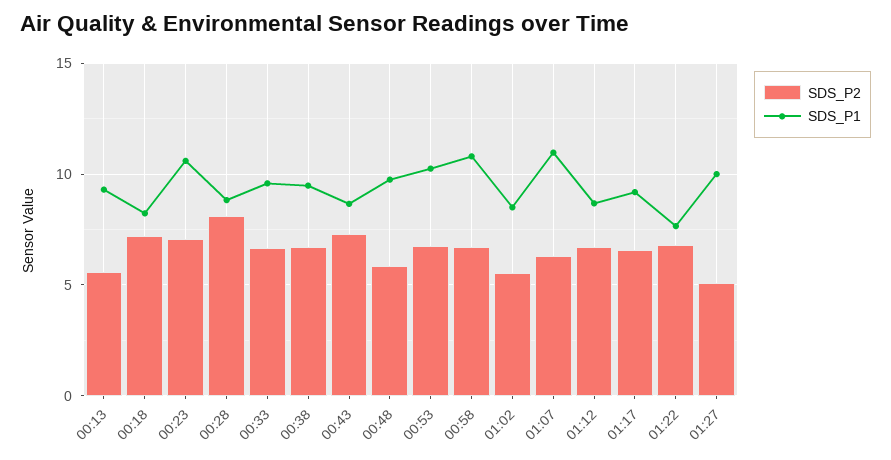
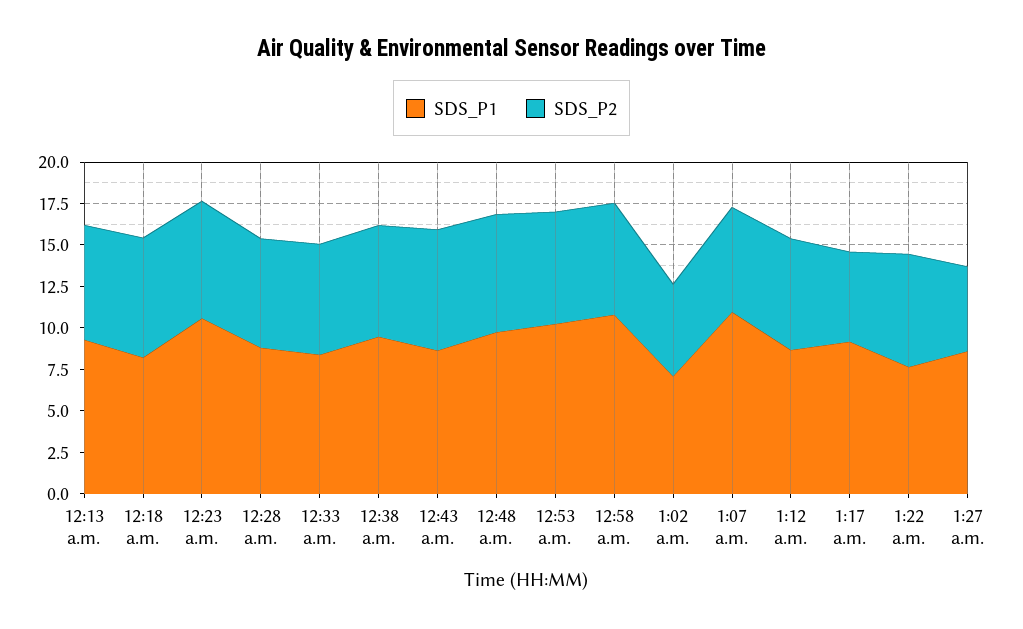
  {
    "SDS_P2": {
-     "00:13": 5.5,
+     "00:13": 7,
      "00:18": 7,
      "00:23": 7,
-     "00:28": 8,
+     "00:28": 6.5,
      "00:33": 6.5,
      "00:38": 6.5,
      "00:43": 7.5,
-     "00:48": 6,
+     "00:48": 7,
      "00:53": 7,
      "00:58": 6.5,
      "01:02": 5.5,
      "01:07": 6.5,
      "01:12": 6.5,
-     "01:17": 6.5,
+     "01:17": 5.5,
      "01:22": 7,
      "01:27": 5
    },
    "SDS_P1": {
      "00:13": 9.5,
      "00:18": 8,
      "00:23": 10.5,
      "00:28": 9,
-     "00:33": 9.5,
+     "00:33": 8.5,
      "00:38": 9.5,
      "00:43": 8.5,
      "00:48": 10,
      "00:53": 10.5,
      "00:58": 11,
-     "01:02": 8.5,
+     "01:02": 7,
      "01:07": 11,
      "01:12": 8.5,
      "01:17": 9,
      "01:22": 7.5,
-     "01:27": 10
+     "01:27": 8.5
    }
  }

